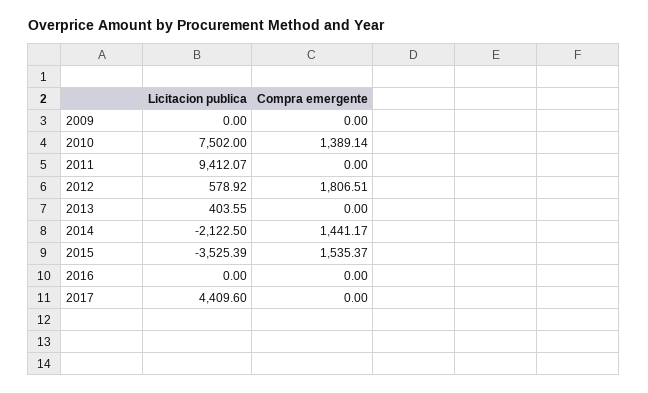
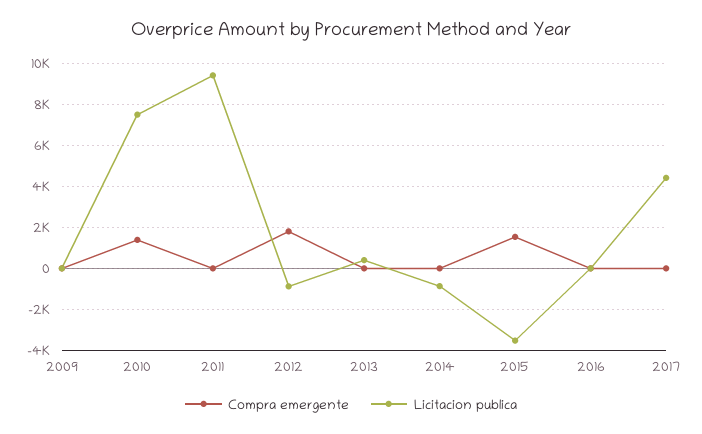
  {
    "Licitacion publica": {
      "2009": 0,
      "2010": 7502,
      "2011": 9412.07,
-     "2012": 578.92,
+     "2012": -1000,
      "2013": 403.55,
-     "2014": -2122.5,
+     "2014": -1000,
      "2015": -3525.39,
      "2016": 0,
      "2017": 4409.6
    },
    "Compra emergente": {
      "2009": 0,
      "2010": 1389.14,
      "2011": 0,
      "2012": 1806.51,
      "2013": 0,
-     "2014": 1441.17,
+     "2014": 0,
      "2015": 1535.37,
      "2016": 0,
      "2017": 0
    }
  }

